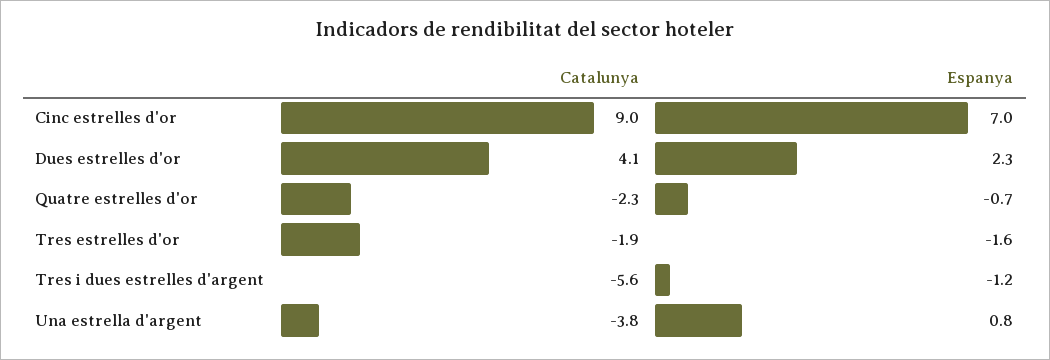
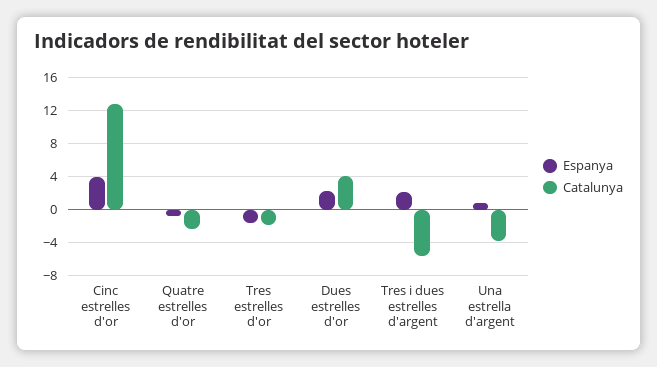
  {
    "Catalunya": {
-     "Cinc estrelles d'or": 9,
+     "Cinc estrelles d'or": 13,
      "Dues estrelles d'or": 4.1,
      "Quatre estrelles d'or": -2.3,
      "Tres estrelles d'or": -1.9,
      "Tres i dues estrelles d'argent": -5.6,
      "Una estrella d'argent": -3.8
    },
    "Espanya": {
-     "Cinc estrelles d'or": 7,
+     "Cinc estrelles d'or": 4,
      "Dues estrelles d'or": 2.3,
      "Quatre estrelles d'or": -0.7,
      "Tres estrelles d'or": -1.6,
-     "Tres i dues estrelles d'argent": -1.2,
+     "Tres i dues estrelles d'argent": 2,
      "Una estrella d'argent": 0.8
    }
  }

